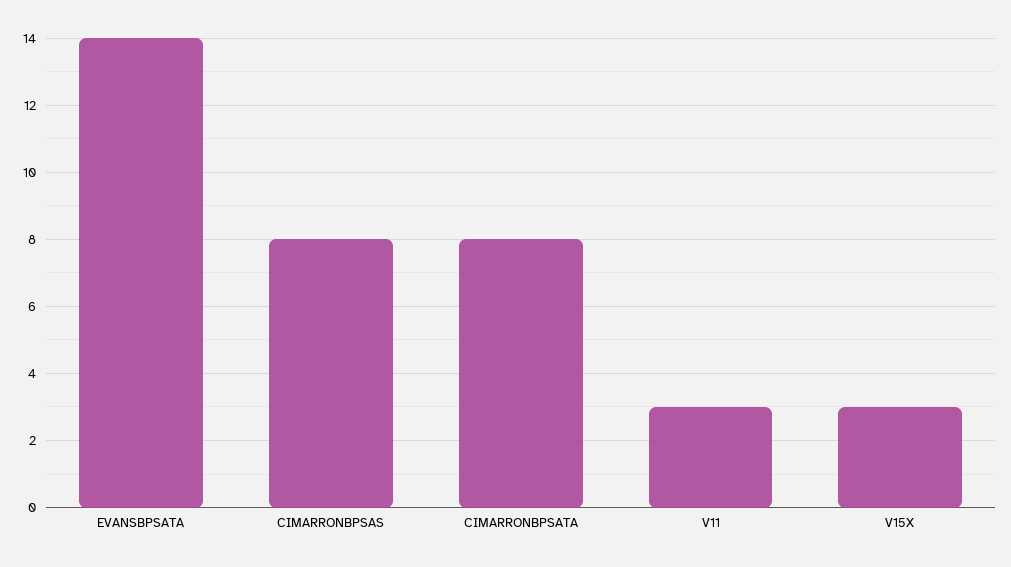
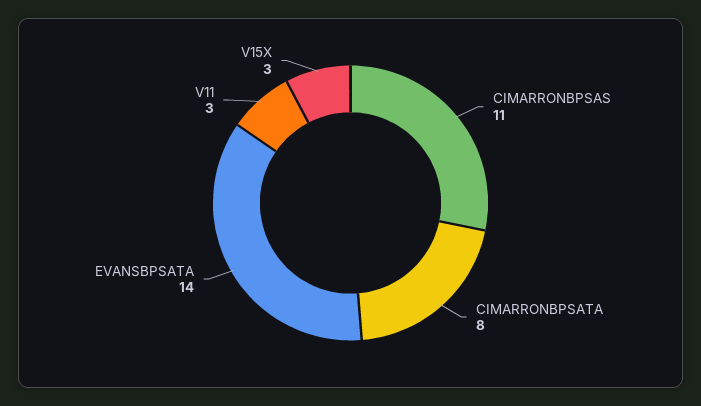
  {
    "EVANSBPSATA": 14,
-   "CIMARRONBPSAS": 8,
+   "CIMARRONBPSAS": 11,
    "CIMARRONBPSATA": 8,
    "V11": 3,
    "V15X": 3
  }

